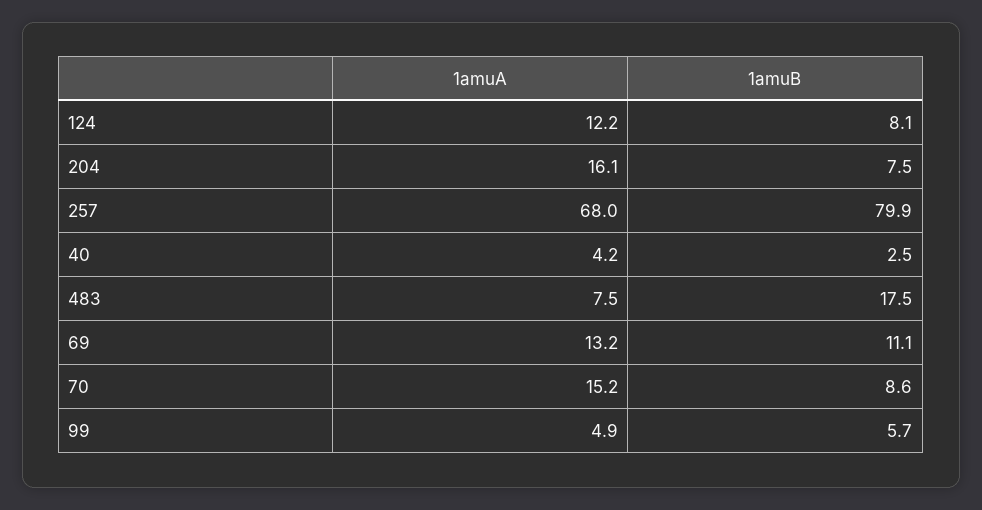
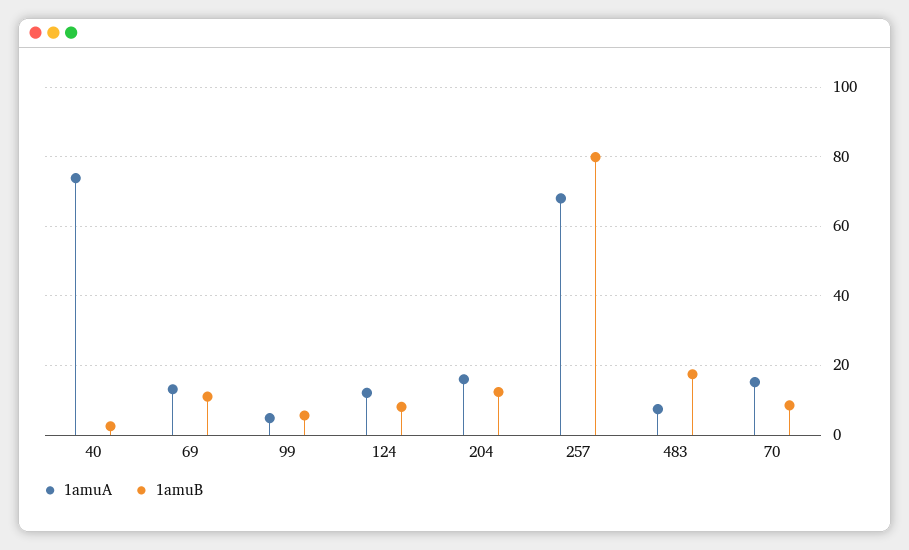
  {
    "1amuA": {
      "124": 12.2,
      "204": 16.1,
      "257": 68,
-     "40": 4.2,
+     "40": 74,
      "483": 7.5,
      "69": 13.2,
      "70": 15.2,
      "99": 4.9
    },
    "1amuB": {
      "124": 8.1,
-     "204": 7.5,
+     "204": 12,
      "257": 79.9,
      "40": 2.5,
      "483": 17.5,
      "69": 11.1,
      "70": 8.6,
      "99": 5.7
    }
  }

